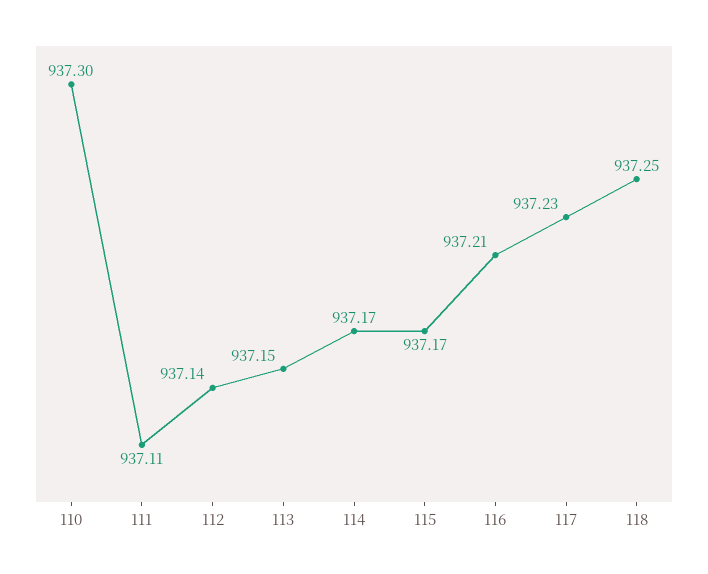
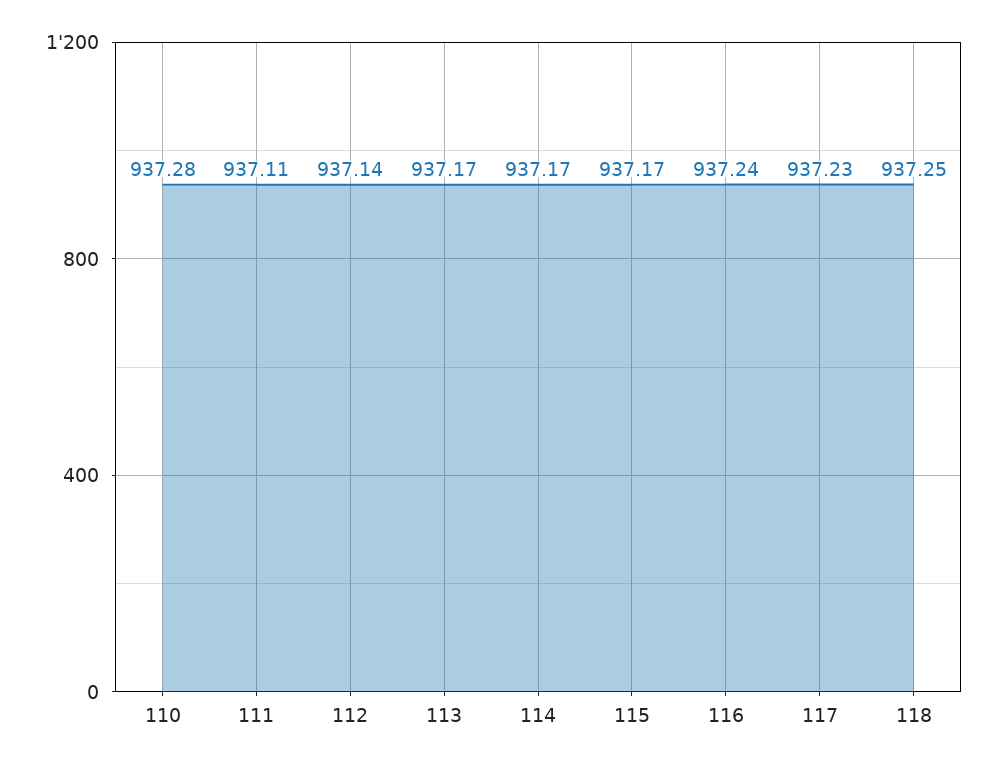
  {
-   "110": 937.3,
+   "110": 937.28,
    "111": 937.11,
    "112": 937.14,
-   "113": 937.15,
+   "113": 937.17,
    "114": 937.17,
    "115": 937.17,
-   "116": 937.21,
+   "116": 937.24,
    "117": 937.23,
    "118": 937.25
  }

